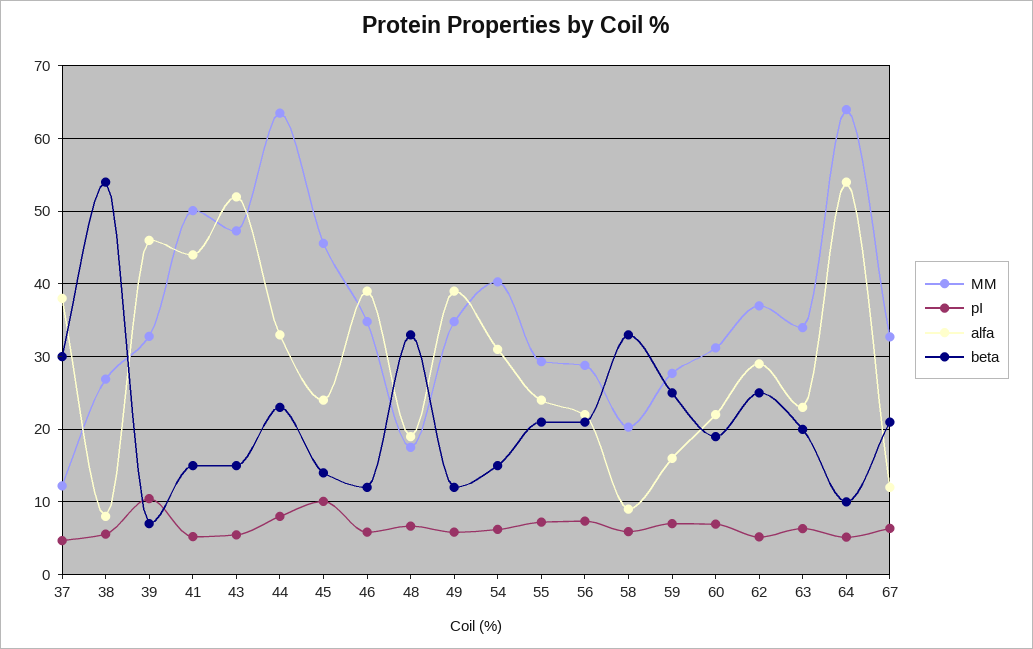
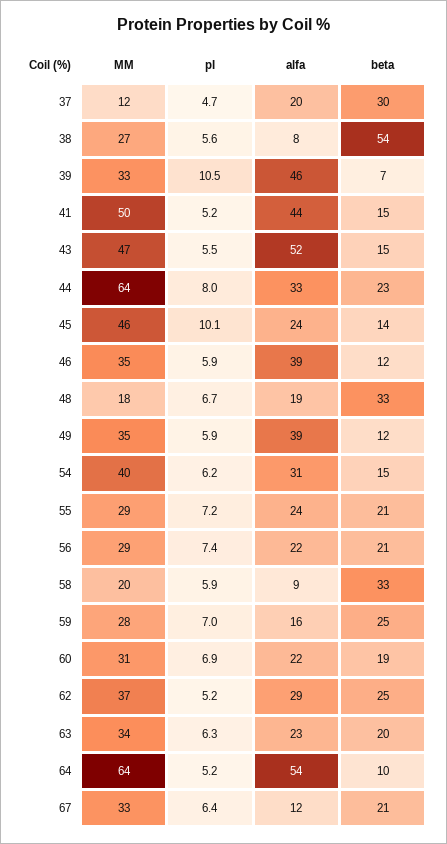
  {
    "MM": {
      "37": 12,
      "38": 27,
      "39": 33,
      "41": 50,
      "43": 47,
      "44": 64,
      "45": 46,
      "46": 35,
      "48": 18,
      "49": 35,
      "54": 40,
      "55": 29,
      "56": 29,
      "58": 20,
      "59": 28,
      "60": 31,
      "62": 37,
      "63": 34,
      "64": 64,
      "67": 33
    },
    "pI": {
      "37": 4.7,
      "38": 5.6,
      "39": 10.5,
      "41": 5.2,
      "43": 5.5,
      "44": 8,
      "45": 10.1,
      "46": 5.9,
      "48": 6.7,
      "49": 5.9,
      "54": 6.2,
      "55": 7.2,
      "56": 7.4,
      "58": 5.9,
      "59": 7,
      "60": 6.9,
      "62": 5.2,
      "63": 6.3,
      "64": 5.2,
      "67": 6.4
    },
    "alfa": {
-     "37": 38,
+     "37": 20,
      "38": 8,
      "39": 46,
      "41": 44,
      "43": 52,
      "44": 33,
      "45": 24,
      "46": 39,
      "48": 19,
      "49": 39,
      "54": 31,
      "55": 24,
      "56": 22,
      "58": 9,
      "59": 16,
      "60": 22,
      "62": 29,
      "63": 23,
      "64": 54,
      "67": 12
    },
    "beta": {
      "37": 30,
      "38": 54,
      "39": 7,
      "41": 15,
      "43": 15,
      "44": 23,
      "45": 14,
      "46": 12,
      "48": 33,
      "49": 12,
      "54": 15,
      "55": 21,
      "56": 21,
      "58": 33,
      "59": 25,
      "60": 19,
      "62": 25,
      "63": 20,
      "64": 10,
      "67": 21
    }
  }

